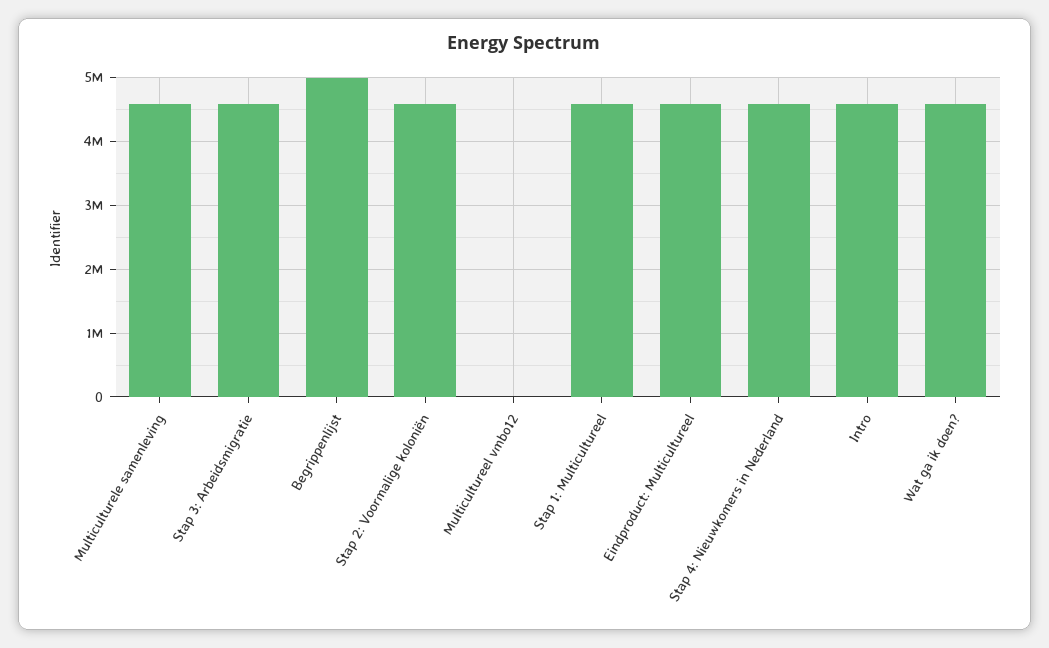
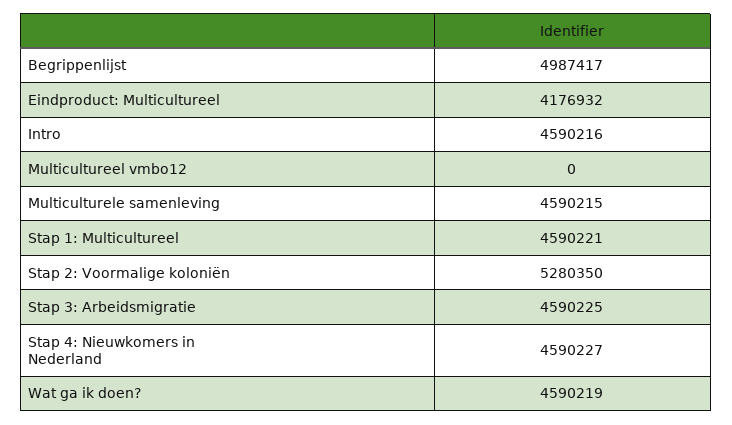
  {
    "Multiculturele samenleving": 4590215,
    "Stap 3: Arbeidsmigratie": 4590225,
    "Begrippenlijst": 4987417,
-   "Stap 2: Voormalige koloniën": 4600000,
+   "Stap 2: Voormalige koloniën": 5280350,
    "Multicultureel vmbo12": 0,
    "Stap 1: Multicultureel": 4590221,
-   "Eindproduct: Multicultureel": 4600000,
+   "Eindproduct: Multicultureel": 4176932,
    "Stap 4: Nieuwkomers in Nederland": 4590227,
    "Intro": 4590216,
    "Wat ga ik doen?": 4590219
  }

